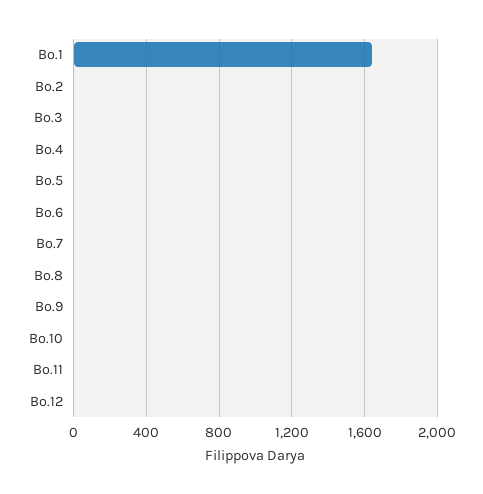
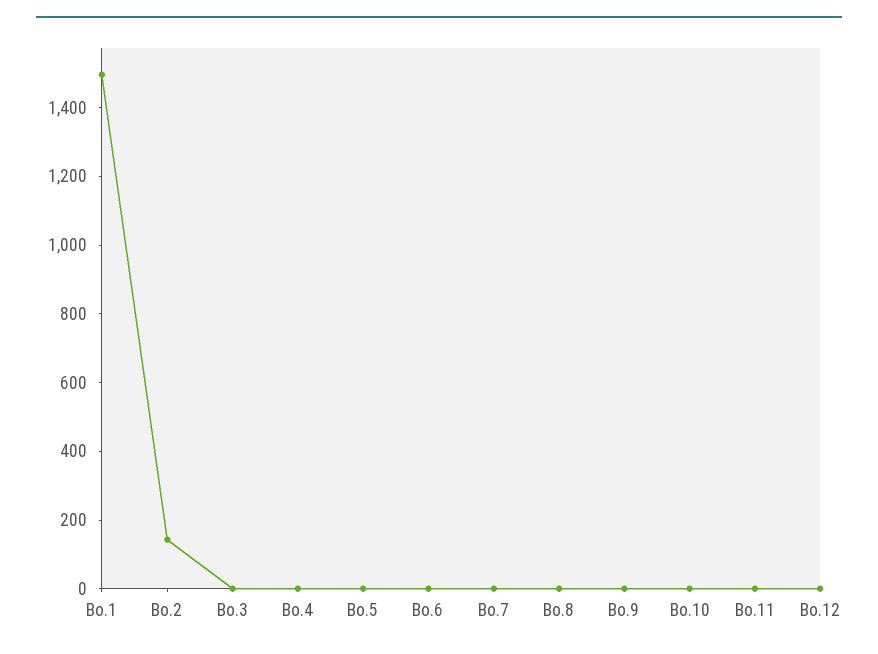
  {
-   "Bo.1": 1650,
+   "Bo.1": 1500,
-   "Bo.2": 0,
+   "Bo.2": 150,
    "Bo.3": 0,
    "Bo.4": 0,
    "Bo.5": 0,
    "Bo.6": 0,
    "Bo.7": 0,
    "Bo.8": 0,
    "Bo.9": 0,
    "Bo.10": 0,
    "Bo.11": 0,
    "Bo.12": 0
  }

